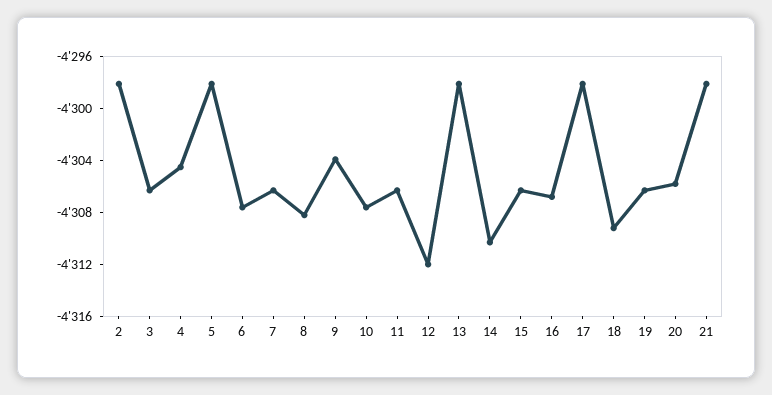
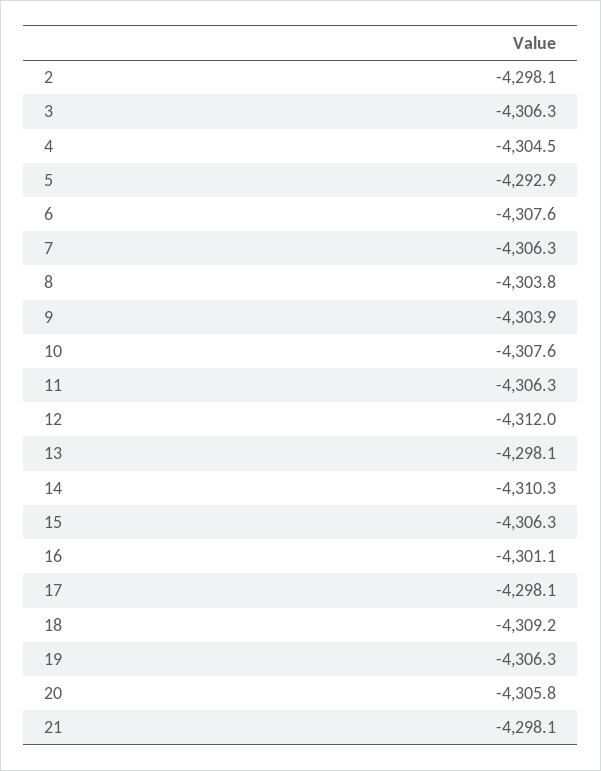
  {
    "2": -4298.1,
    "3": -4306.3,
    "4": -4304.5,
-   "5": -4298,
+   "5": -4292.9,
    "6": -4307.6,
    "7": -4306.3,
-   "8": -4308,
+   "8": -4303.8,
    "9": -4303.9,
    "10": -4307.6,
    "11": -4306.3,
    "12": -4312,
    "13": -4298.1,
    "14": -4310.3,
    "15": -4306.3,
-   "16": -4307,
+   "16": -4301.1,
    "17": -4298.1,
    "18": -4309.2,
    "19": -4306.3,
    "20": -4305.8,
    "21": -4298.1
  }

